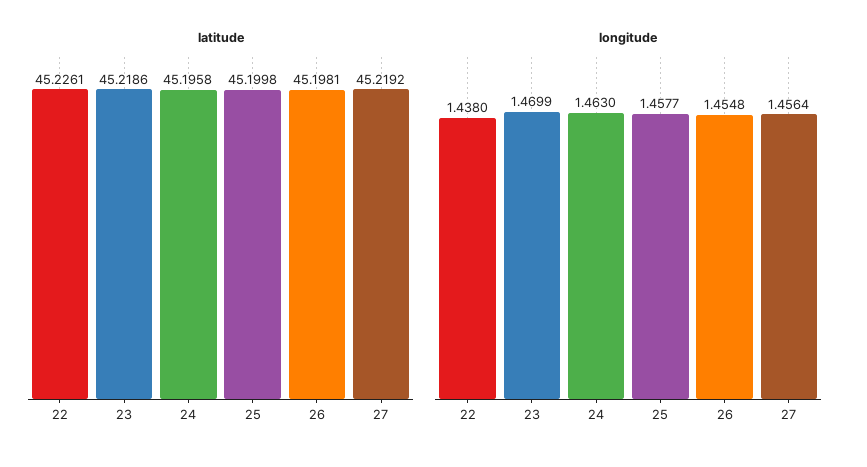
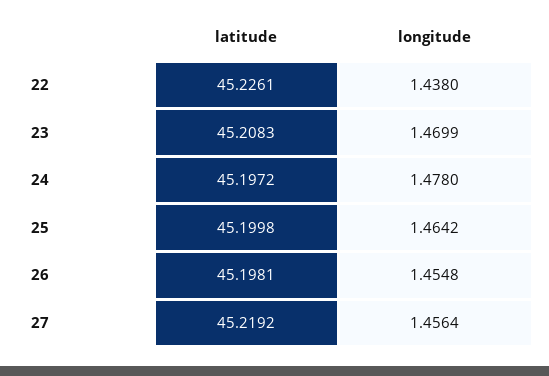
  {
    "latitude": {
      "22": 45.2261,
-     "23": 45.2186,
+     "23": 45.2083,
-     "24": 45.1958,
+     "24": 45.1972,
      "25": 45.1998,
      "26": 45.1981,
      "27": 45.2192
    },
    "longitude": {
      "22": 1.438,
      "23": 1.4699,
-     "24": 1.463,
+     "24": 1.478,
-     "25": 1.4577,
+     "25": 1.4642,
      "26": 1.4548,
      "27": 1.4564
    }
  }

